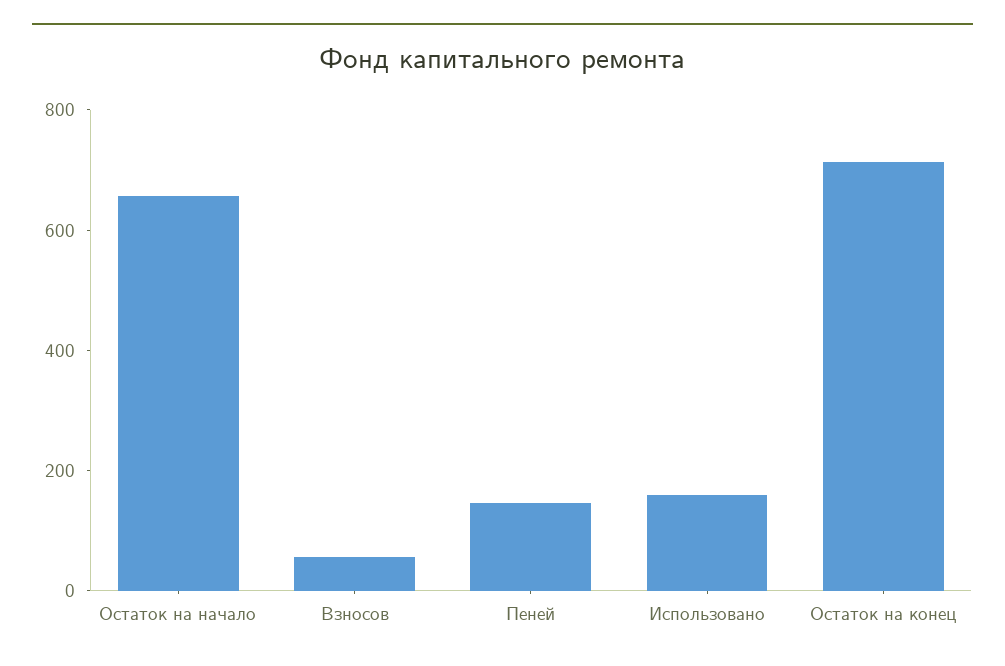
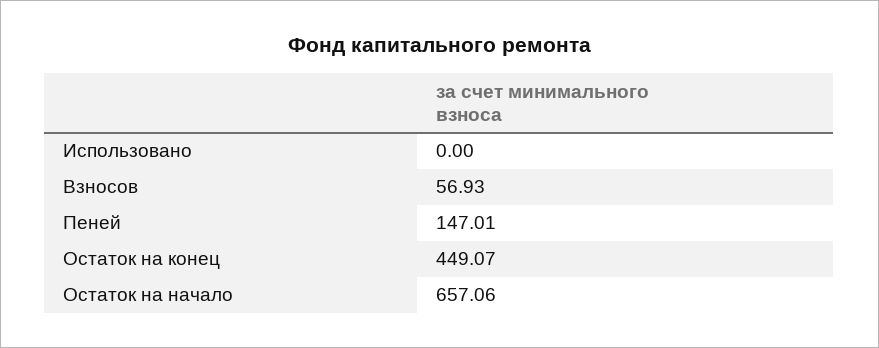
  {
    "Остаток на начало": 657.06,
    "Взносов": 56.93,
    "Пеней": 147.01,
-   "Использовано": 150,
+   "Использовано": 0,
-   "Остаток на конец": 700
+   "Остаток на конец": 449.07
  }

